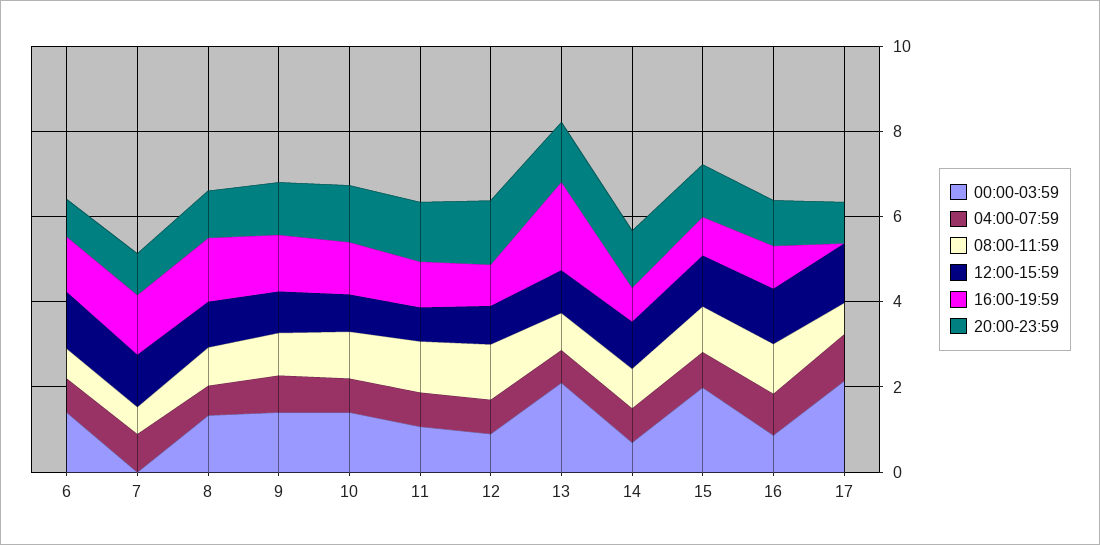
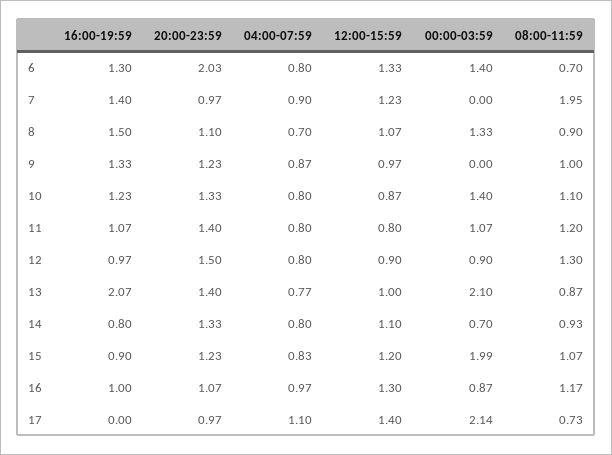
  {
    "00:00-03:59": {
      "6": 1.4,
      "7": 0,
      "8": 1.33,
-     "9": 1.5,
+     "9": 0,
      "10": 1.4,
      "11": 1.07,
      "12": 0.9,
      "13": 2.1,
      "14": 0.7,
      "15": 1.99,
      "16": 0.87,
      "17": 2.14
    },
    "04:00-07:59": {
      "6": 0.8,
      "7": 0.9,
      "8": 0.7,
      "9": 0.87,
      "10": 0.8,
      "11": 0.8,
      "12": 0.8,
      "13": 0.77,
      "14": 0.8,
      "15": 0.83,
      "16": 0.97,
      "17": 1.1
    },
    "08:00-11:59": {
      "6": 0.7,
-     "7": 0.5,
+     "7": 1.95,
      "8": 0.9,
      "9": 1,
      "10": 1.1,
      "11": 1.2,
      "12": 1.3,
      "13": 0.87,
      "14": 0.93,
      "15": 1.07,
      "16": 1.17,
      "17": 0.73
    },
    "12:00-15:59": {
      "6": 1.33,
      "7": 1.23,
      "8": 1.07,
      "9": 0.97,
      "10": 0.87,
      "11": 0.8,
      "12": 0.9,
      "13": 1,
      "14": 1.1,
      "15": 1.2,
      "16": 1.3,
      "17": 1.4
    },
    "16:00-19:59": {
      "6": 1.3,
      "7": 1.4,
      "8": 1.5,
      "9": 1.33,
      "10": 1.23,
      "11": 1.07,
      "12": 0.97,
      "13": 2.07,
      "14": 0.8,
      "15": 0.9,
      "16": 1,
      "17": 0
    },
    "20:00-23:59": {
-     "6": 1,
+     "6": 2.03,
      "7": 0.97,
      "8": 1.1,
      "9": 1.23,
      "10": 1.33,
      "11": 1.4,
      "12": 1.5,
      "13": 1.4,
      "14": 1.33,
      "15": 1.23,
      "16": 1.07,
      "17": 0.97
    }
  }

